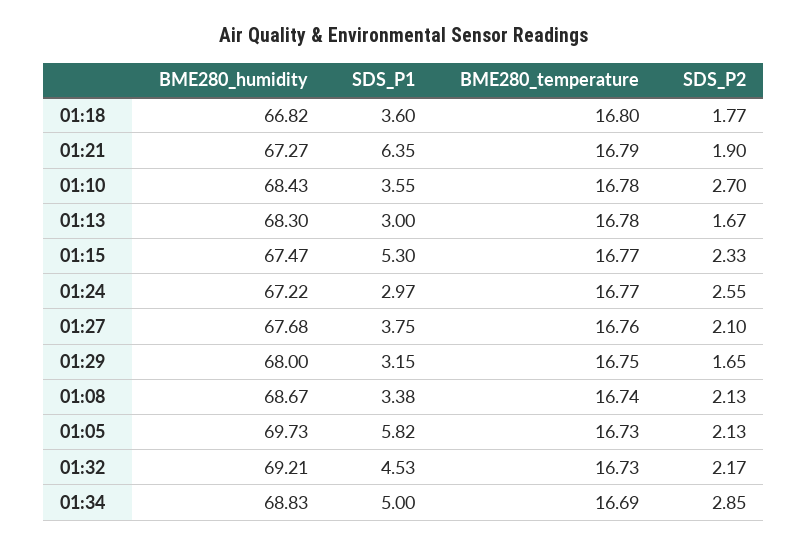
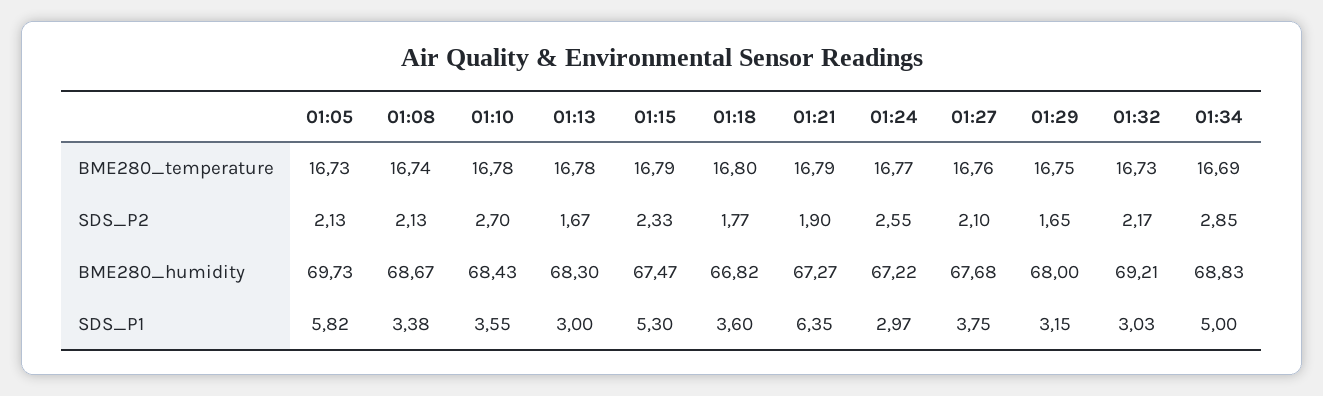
  {
    "BME280_humidity": {
      "01:18": 66.82,
      "01:21": 67.27,
      "01:10": 68.43,
      "01:13": 68.3,
      "01:15": 67.47,
      "01:24": 67.22,
      "01:27": 67.68,
      "01:29": 68,
      "01:08": 68.67,
      "01:05": 69.73,
      "01:32": 69.21,
      "01:34": 68.83
    },
    "SDS_P1": {
      "01:18": 3.6,
      "01:21": 6.35,
      "01:10": 3.55,
      "01:13": 3,
      "01:15": 5.3,
      "01:24": 2.97,
      "01:27": 3.75,
      "01:29": 3.15,
      "01:08": 3.38,
      "01:05": 5.82,
-     "01:32": 4.53,
+     "01:32": 3.03,
      "01:34": 5
    },
    "BME280_temperature": {
      "01:18": 16.8,
      "01:21": 16.79,
      "01:10": 16.78,
      "01:13": 16.78,
-     "01:15": 16.77,
+     "01:15": 16.79,
      "01:24": 16.77,
      "01:27": 16.76,
      "01:29": 16.75,
      "01:08": 16.74,
      "01:05": 16.73,
      "01:32": 16.73,
      "01:34": 16.69
    },
    "SDS_P2": {
      "01:18": 1.77,
      "01:21": 1.9,
      "01:10": 2.7,
      "01:13": 1.67,
      "01:15": 2.33,
      "01:24": 2.55,
      "01:27": 2.1,
      "01:29": 1.65,
      "01:08": 2.13,
      "01:05": 2.13,
      "01:32": 2.17,
      "01:34": 2.85
    }
  }

